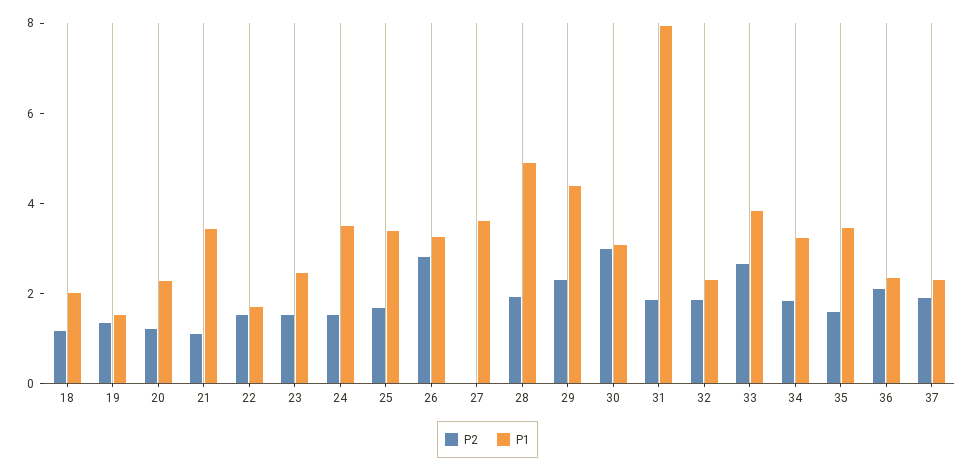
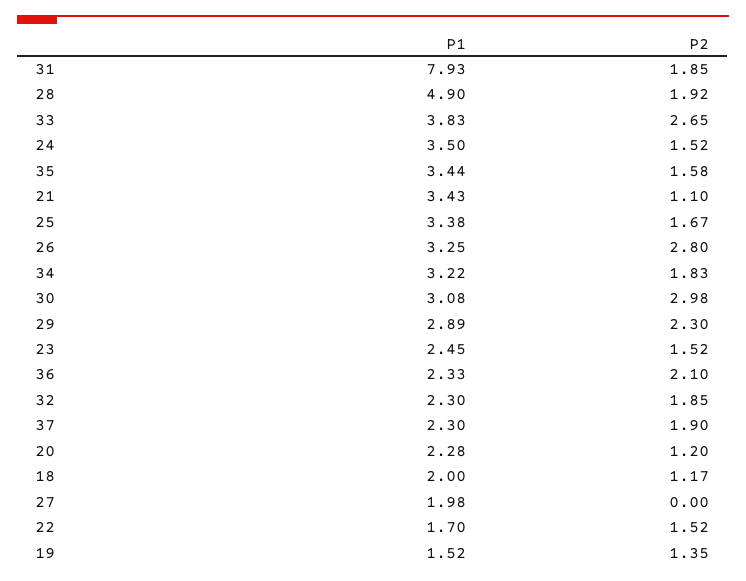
  {
    "P2": {
      "18": 1.17,
      "19": 1.35,
      "20": 1.2,
      "21": 1.1,
      "22": 1.52,
      "23": 1.52,
      "24": 1.52,
      "25": 1.67,
      "26": 2.8,
      "27": 0,
      "28": 1.92,
      "29": 2.3,
      "30": 2.98,
      "31": 1.85,
      "32": 1.85,
      "33": 2.65,
      "34": 1.83,
      "35": 1.58,
      "36": 2.1,
      "37": 1.9
    },
    "P1": {
      "18": 2,
      "19": 1.52,
      "20": 2.28,
      "21": 3.43,
      "22": 1.7,
      "23": 2.45,
      "24": 3.5,
      "25": 3.38,
      "26": 3.25,
-     "27": 3.5,
+     "27": 1.98,
      "28": 4.9,
-     "29": 4.5,
+     "29": 2.89,
      "30": 3.08,
      "31": 7.93,
      "32": 2.3,
      "33": 3.83,
      "34": 3.22,
      "35": 3.44,
      "36": 2.33,
      "37": 2.3
    }
  }

